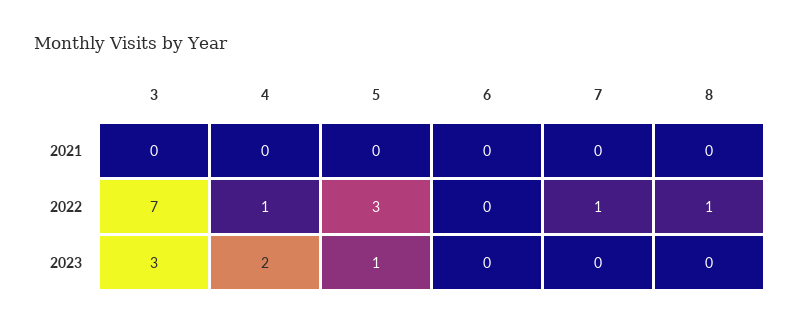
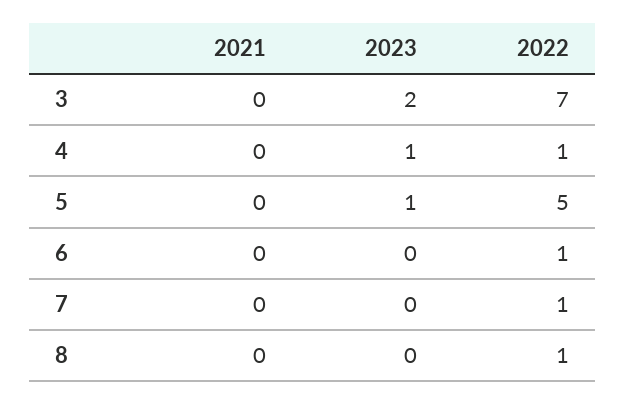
  {
    "3": {
      "2021": 0,
      "2022": 7,
-     "2023": 3
+     "2023": 2
    },
    "4": {
      "2021": 0,
      "2022": 1,
-     "2023": 2
+     "2023": 1
    },
    "5": {
      "2021": 0,
-     "2022": 3,
+     "2022": 5,
      "2023": 1
    },
    "6": {
      "2021": 0,
-     "2022": 0,
+     "2022": 1,
      "2023": 0
    },
    "7": {
      "2021": 0,
      "2022": 1,
      "2023": 0
    },
    "8": {
      "2021": 0,
      "2022": 1,
      "2023": 0
    }
  }

